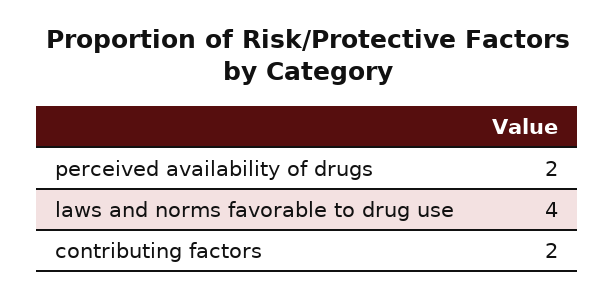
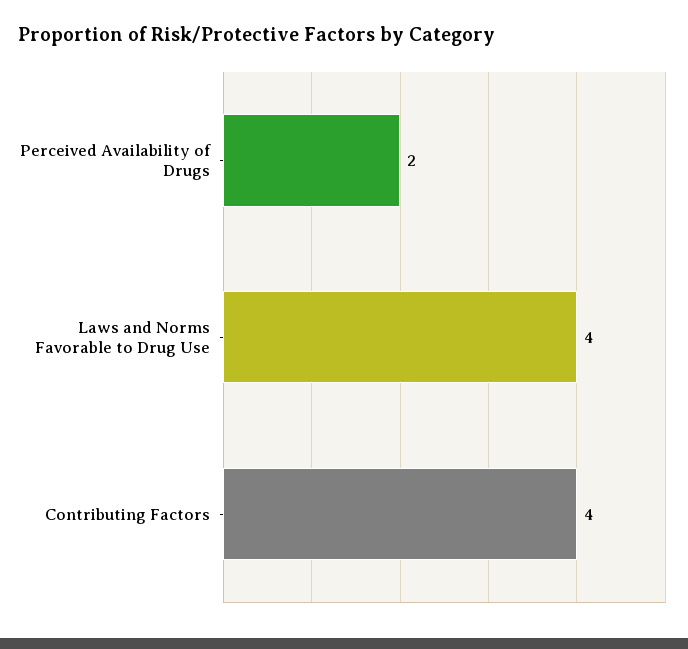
  {
    "perceived availability of drugs": 2,
    "laws and norms favorable to drug use": 4,
-   "contributing factors": 2
+   "contributing factors": 4
  }

